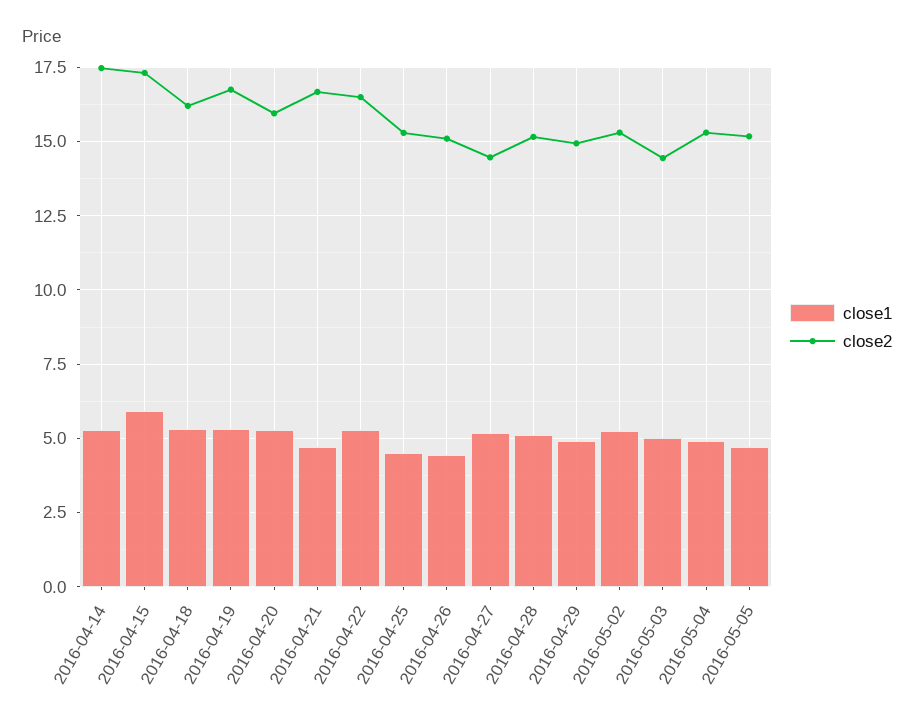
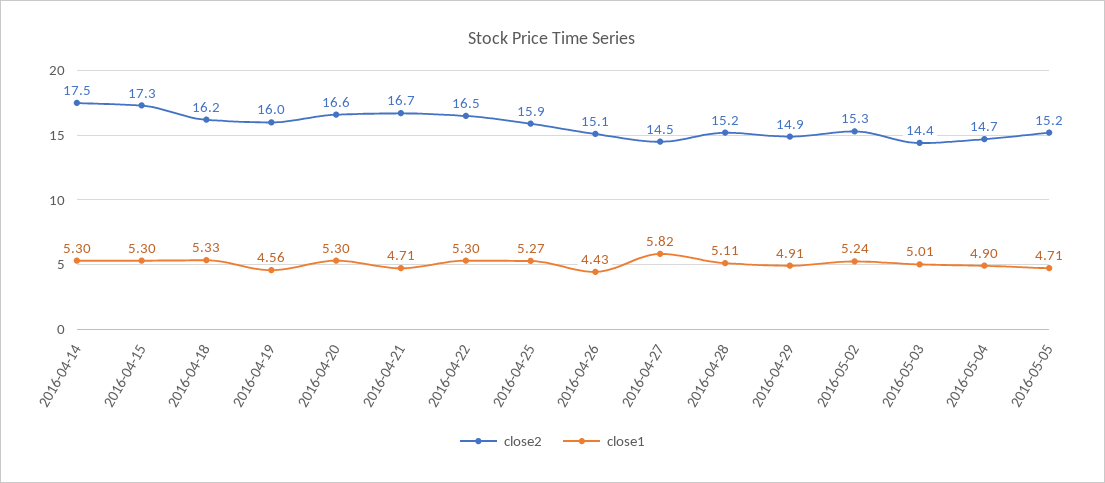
  {
    "close1": {
      "2016-04-14": 5.3,
-     "2016-04-15": 6,
+     "2016-04-15": 5.3,
      "2016-04-18": 5.33,
-     "2016-04-19": 5.25,
+     "2016-04-19": 4.56,
      "2016-04-20": 5.3,
      "2016-04-21": 4.71,
      "2016-04-22": 5.3,
-     "2016-04-25": 4.5,
+     "2016-04-25": 5.27,
      "2016-04-26": 4.43,
-     "2016-04-27": 5.25,
+     "2016-04-27": 5.82,
      "2016-04-28": 5.11,
      "2016-04-29": 4.91,
      "2016-05-02": 5.24,
      "2016-05-03": 5.01,
      "2016-05-04": 4.9,
      "2016-05-05": 4.71
    },
    "close2": {
      "2016-04-14": 17.5,
      "2016-04-15": 17.3,
      "2016-04-18": 16.2,
-     "2016-04-19": 16.75,
+     "2016-04-19": 16,
-     "2016-04-20": 16,
+     "2016-04-20": 16.6,
      "2016-04-21": 16.7,
      "2016-04-22": 16.5,
-     "2016-04-25": 15.25,
+     "2016-04-25": 15.9,
      "2016-04-26": 15.1,
      "2016-04-27": 14.5,
      "2016-04-28": 15.2,
      "2016-04-29": 14.9,
      "2016-05-02": 15.3,
      "2016-05-03": 14.4,
-     "2016-05-04": 15.25,
+     "2016-05-04": 14.7,
      "2016-05-05": 15.2
    }
  }

